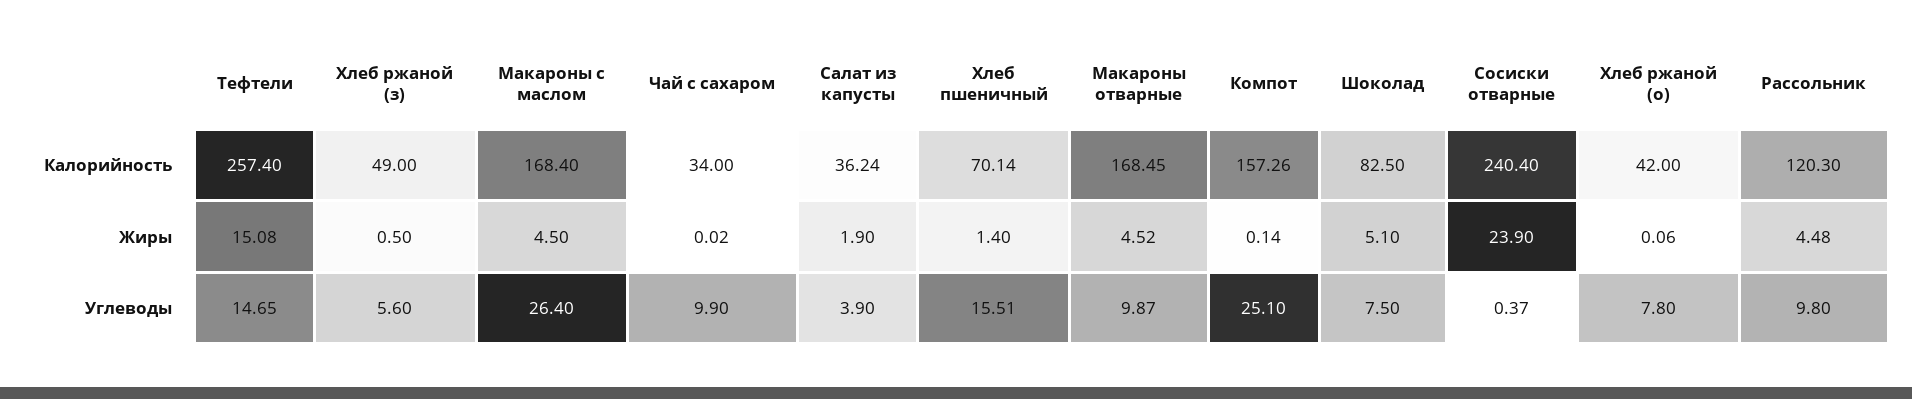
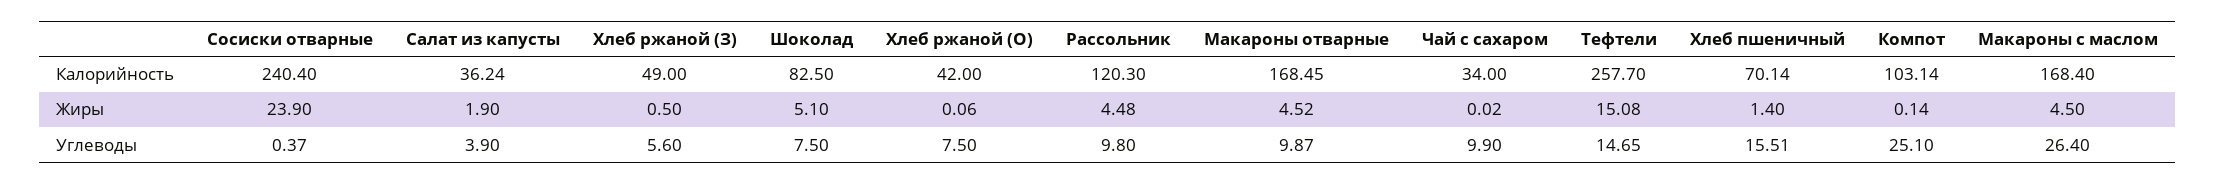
  {
    "Тефтели": {
-     "Калорийность": 257.4,
+     "Калорийность": 257.7,
      "Жиры": 15.08,
      "Углеводы": 14.65
    },
    "Хлеб ржаной (з)": {
      "Калорийность": 49,
      "Жиры": 0.5,
      "Углеводы": 5.6
    },
    "Макароны с маслом": {
      "Калорийность": 168.4,
      "Жиры": 4.5,
      "Углеводы": 26.4
    },
    "Чай с сахаром": {
      "Калорийность": 34,
      "Жиры": 0.02,
      "Углеводы": 9.9
    },
    "Салат из капусты": {
      "Калорийность": 36.24,
      "Жиры": 1.9,
      "Углеводы": 3.9
    },
    "Хлеб пшеничный": {
      "Калорийность": 70.14,
      "Жиры": 1.4,
      "Углеводы": 15.51
    },
    "Макароны отварные": {
      "Калорийность": 168.45,
      "Жиры": 4.52,
      "Углеводы": 9.87
    },
    "Компот": {
-     "Калорийность": 157.26,
+     "Калорийность": 103.14,
      "Жиры": 0.14,
      "Углеводы": 25.1
    },
    "Шоколад": {
      "Калорийность": 82.5,
      "Жиры": 5.1,
      "Углеводы": 7.5
    },
    "Сосиски отварные": {
      "Калорийность": 240.4,
      "Жиры": 23.9,
      "Углеводы": 0.37
    },
    "Хлеб ржаной (о)": {
      "Калорийность": 42,
      "Жиры": 0.06,
-     "Углеводы": 7.8
+     "Углеводы": 7.5
    },
    "Рассольник": {
      "Калорийность": 120.3,
      "Жиры": 4.48,
      "Углеводы": 9.8
    }
  }

